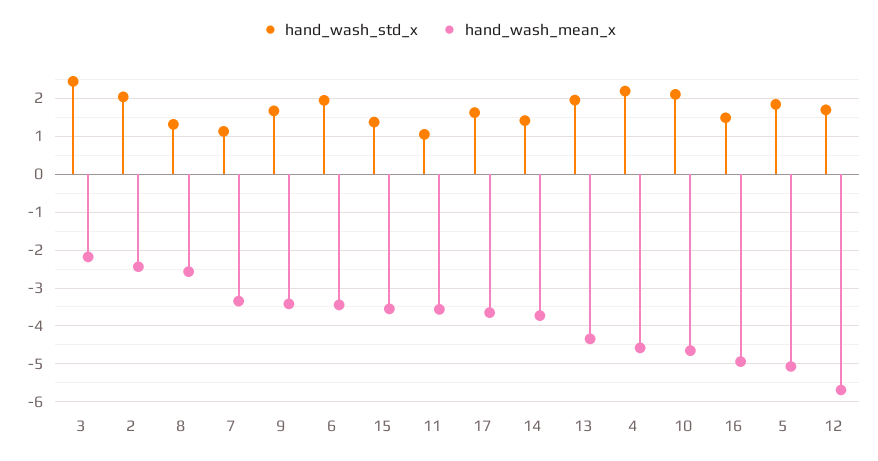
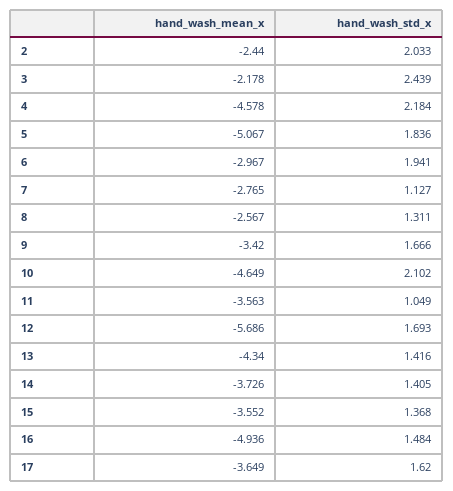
  {
    "hand_wash_std_x": {
      "3": 2.439,
      "2": 2.033,
      "8": 1.311,
      "7": 1.127,
      "9": 1.666,
      "6": 1.941,
      "15": 1.368,
      "11": 1.049,
      "17": 1.62,
      "14": 1.405,
-     "13": 2,
+     "13": 1.416,
      "4": 2.184,
      "10": 2.102,
      "16": 1.484,
      "5": 1.836,
      "12": 1.693
    },
    "hand_wash_mean_x": {
      "3": -2.178,
      "2": -2.44,
      "8": -2.567,
-     "7": -3.4,
+     "7": -2.765,
      "9": -3.42,
-     "6": -3.4,
+     "6": -2.967,
      "15": -3.552,
      "11": -3.563,
      "17": -3.649,
      "14": -3.726,
      "13": -4.34,
      "4": -4.578,
      "10": -4.649,
      "16": -4.936,
      "5": -5.067,
      "12": -5.686
    }
  }

